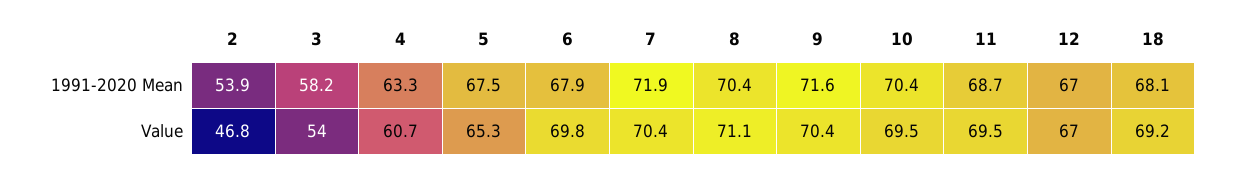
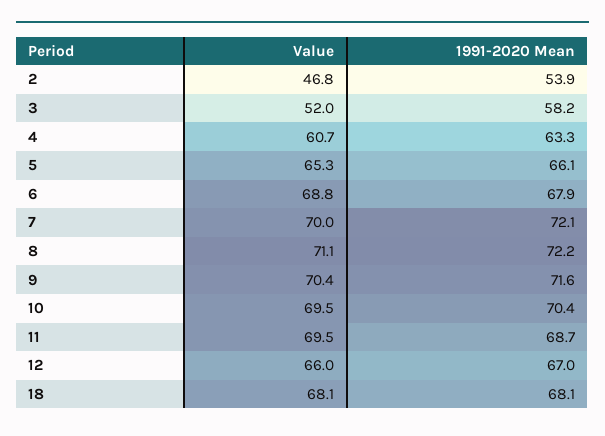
  {
    "2": {
      "1991-2020 Mean": 53.9,
      "Value": 46.8
    },
    "3": {
      "1991-2020 Mean": 58.2,
-     "Value": 54
+     "Value": 52
    },
    "4": {
      "1991-2020 Mean": 63.3,
      "Value": 60.7
    },
    "5": {
-     "1991-2020 Mean": 67.5,
+     "1991-2020 Mean": 66.1,
      "Value": 65.3
    },
    "6": {
      "1991-2020 Mean": 67.9,
-     "Value": 69.8
+     "Value": 68.8
    },
    "7": {
-     "1991-2020 Mean": 71.9,
+     "1991-2020 Mean": 72.1,
-     "Value": 70.4
+     "Value": 70
    },
    "8": {
-     "1991-2020 Mean": 70.4,
+     "1991-2020 Mean": 72.2,
      "Value": 71.1
    },
    "9": {
      "1991-2020 Mean": 71.6,
      "Value": 70.4
    },
    "10": {
      "1991-2020 Mean": 70.4,
      "Value": 69.5
    },
    "11": {
      "1991-2020 Mean": 68.7,
      "Value": 69.5
    },
    "12": {
      "1991-2020 Mean": 67,
-     "Value": 67
+     "Value": 66
    },
    "18": {
      "1991-2020 Mean": 68.1,
-     "Value": 69.2
+     "Value": 68.1
    }
  }

